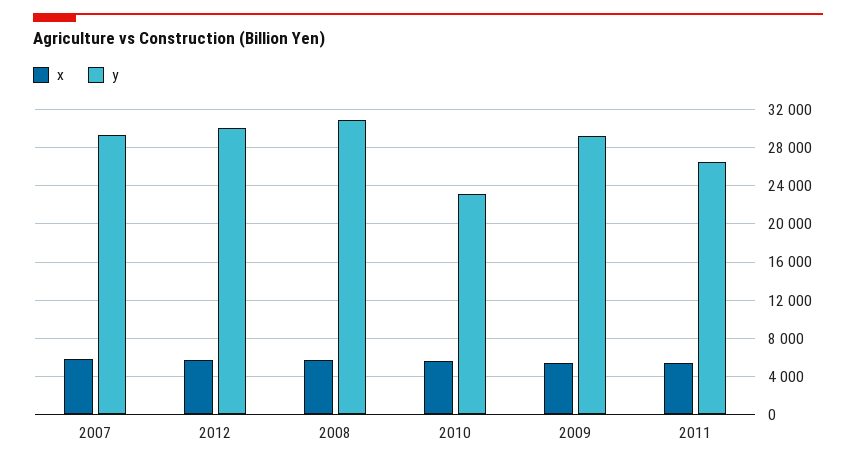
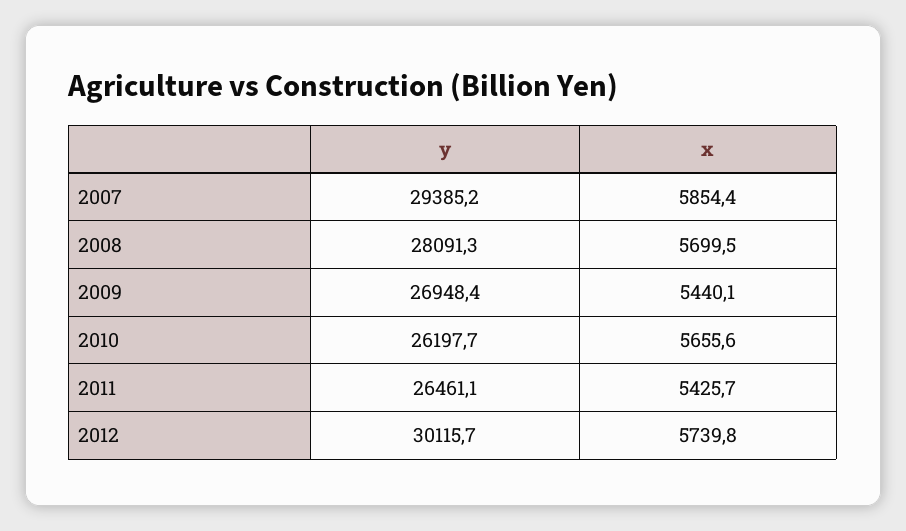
  {
    "x": {
      "2007": 5854.4,
      "2012": 5739.8,
      "2008": 5699.5,
      "2010": 5655.6,
      "2009": 5440.1,
      "2011": 5425.7
    },
    "y": {
      "2007": 29385.2,
      "2012": 30115.7,
-     "2008": 31000,
+     "2008": 28091.3,
-     "2010": 23000,
+     "2010": 26197.7,
-     "2009": 29000,
+     "2009": 26948.4,
      "2011": 26461.1
    }
  }

